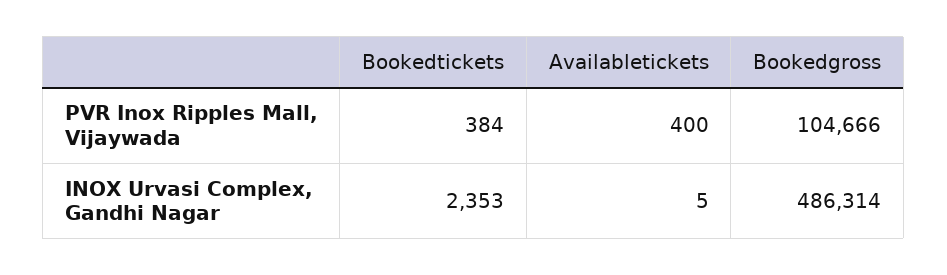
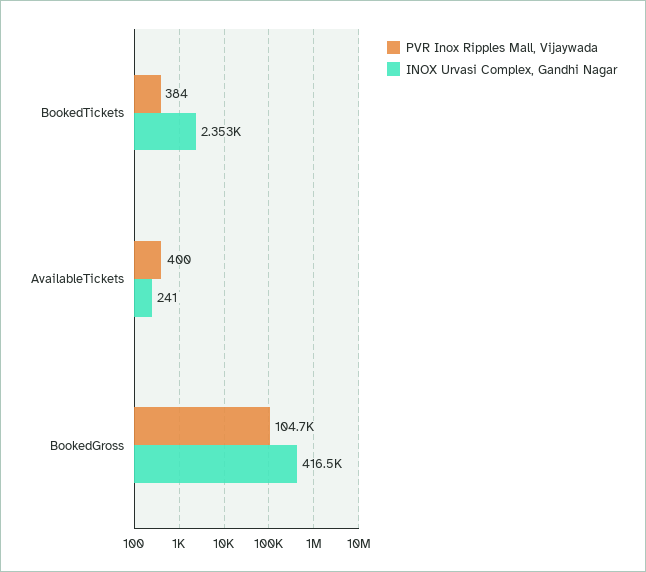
  {
    "PVR Inox Ripples Mall, Vijaywada": {
      "Bookedtickets": 384,
      "Availabletickets": 400,
      "Bookedgross": 104666
    },
    "INOX Urvasi Complex, Gandhi Nagar": {
      "Bookedtickets": 2353,
-     "Availabletickets": 5,
+     "Availabletickets": 241,
-     "Bookedgross": 486314
+     "Bookedgross": 416500
    }
  }

